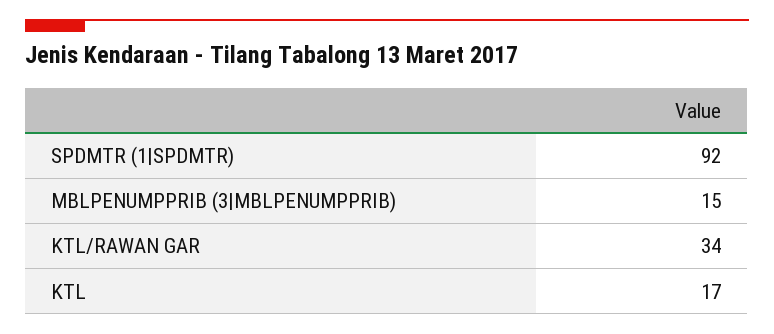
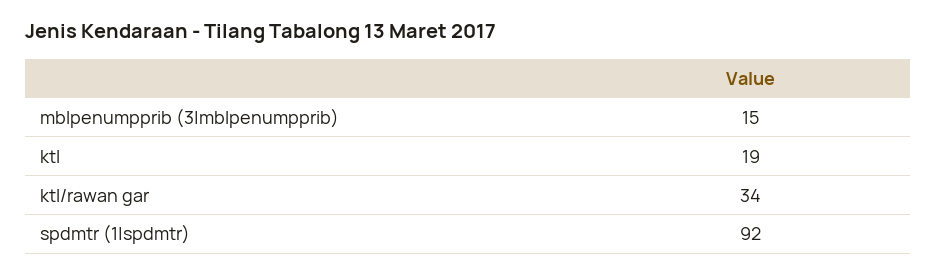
  {
    "SPDMTR (1|SPDMTR)": 92,
    "MBLPENUMPPRIB (3|MBLPENUMPPRIB)": 15,
    "KTL/RAWAN GAR": 34,
-   "KTL": 17
+   "KTL": 19
  }

